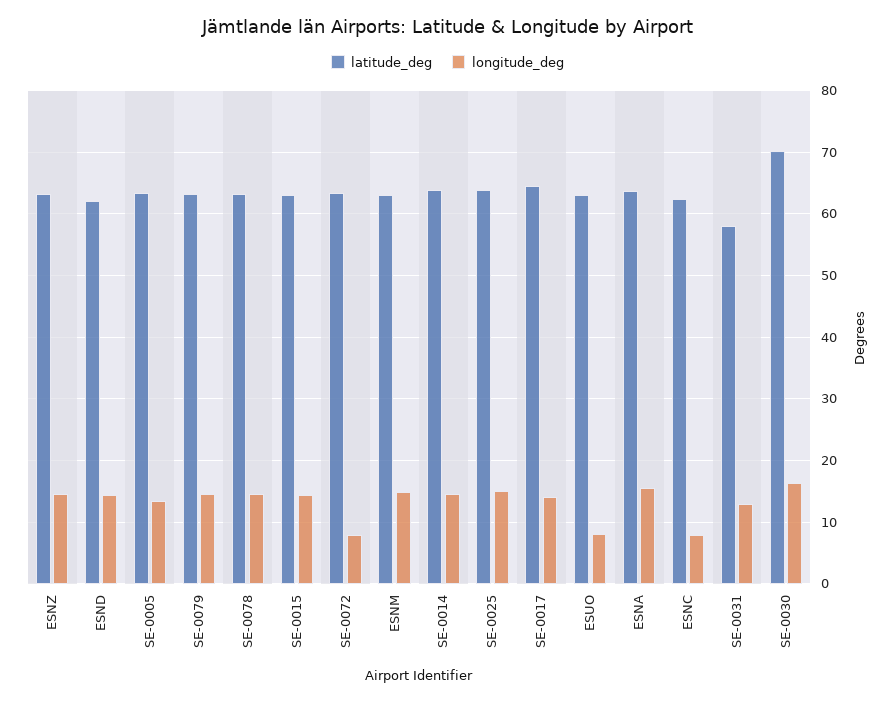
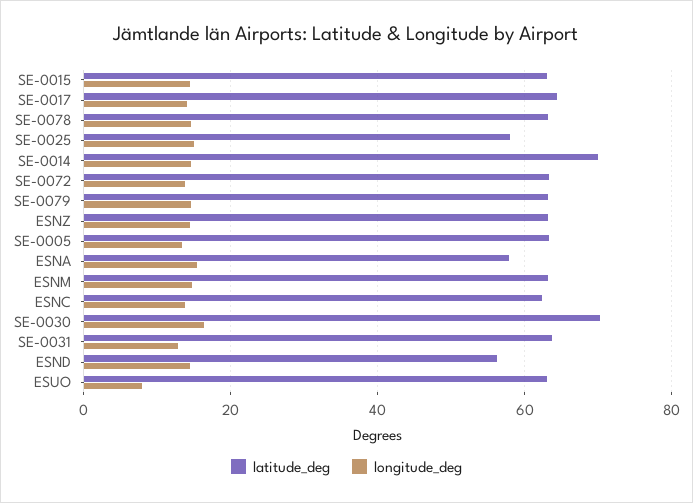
  {
    "latitude_deg": {
      "ESNZ": 63,
-     "ESND": 62,
+     "ESND": 56,
      "SE-0005": 63,
      "SE-0079": 63,
      "SE-0078": 63,
      "SE-0015": 63,
      "SE-0072": 63,
      "ESNM": 63,
-     "SE-0014": 64,
+     "SE-0014": 70,
-     "SE-0025": 64,
+     "SE-0025": 58,
      "SE-0017": 64,
      "ESUO": 63,
-     "ESNA": 64,
+     "ESNA": 58,
      "ESNC": 62,
-     "SE-0031": 58,
+     "SE-0031": 64,
      "SE-0030": 70
    },
    "longitude_deg": {
      "ESNZ": 15,
      "ESND": 14,
      "SE-0005": 13,
      "SE-0079": 15,
      "SE-0078": 15,
      "SE-0015": 14,
-     "SE-0072": 8,
+     "SE-0072": 14,
      "ESNM": 15,
      "SE-0014": 15,
      "SE-0025": 15,
      "SE-0017": 14,
      "ESUO": 8,
      "ESNA": 15,
-     "ESNC": 8,
+     "ESNC": 14,
      "SE-0031": 13,
      "SE-0030": 16
    }
  }

